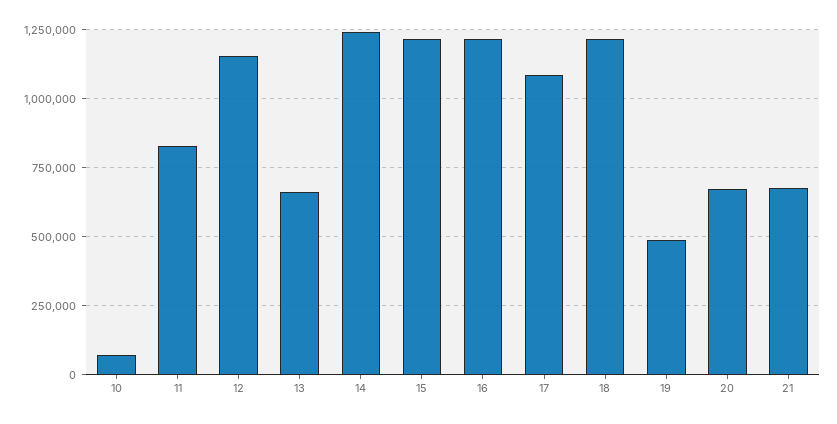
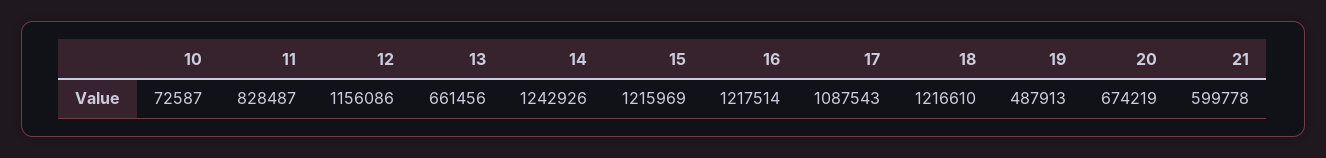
  {
    "10": 72587,
    "11": 828487,
    "12": 1156086,
    "13": 661456,
    "14": 1242926,
    "15": 1215969,
    "16": 1217514,
    "17": 1087543,
    "18": 1216610,
    "19": 487913,
    "20": 674219,
-   "21": 675000
+   "21": 599778
  }

